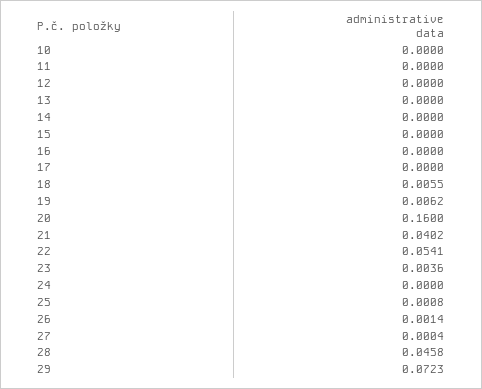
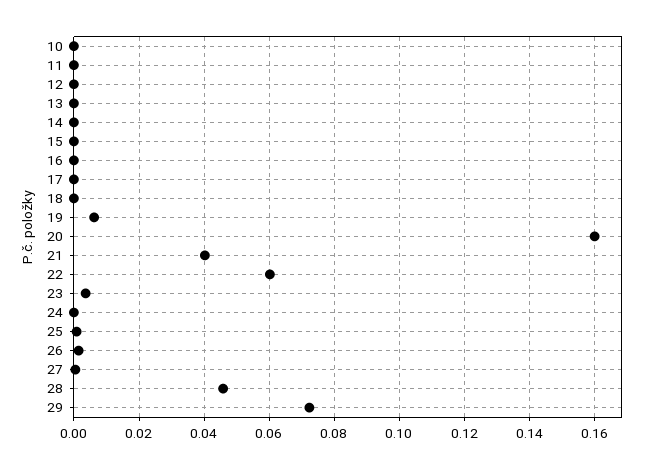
  {
    "10": 0,
    "11": 0,
    "12": 0,
    "13": 0,
    "14": 0,
    "15": 0,
    "16": 0,
    "17": 0,
-   "18": 0.0055,
+   "18": 0,
    "19": 0.0062,
    "20": 0.16,
    "21": 0.0402,
-   "22": 0.0541,
+   "22": 0.06,
    "23": 0.0036,
    "24": 0,
    "25": 0.0008,
    "26": 0.0014,
    "27": 0.0004,
    "28": 0.0458,
    "29": 0.0723
  }

